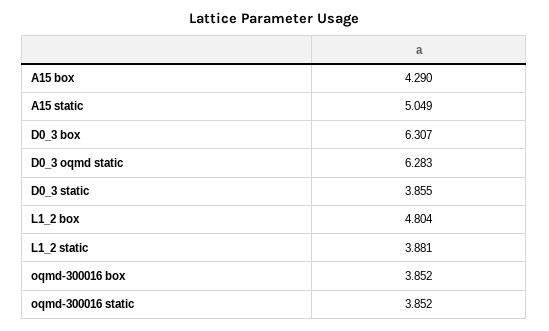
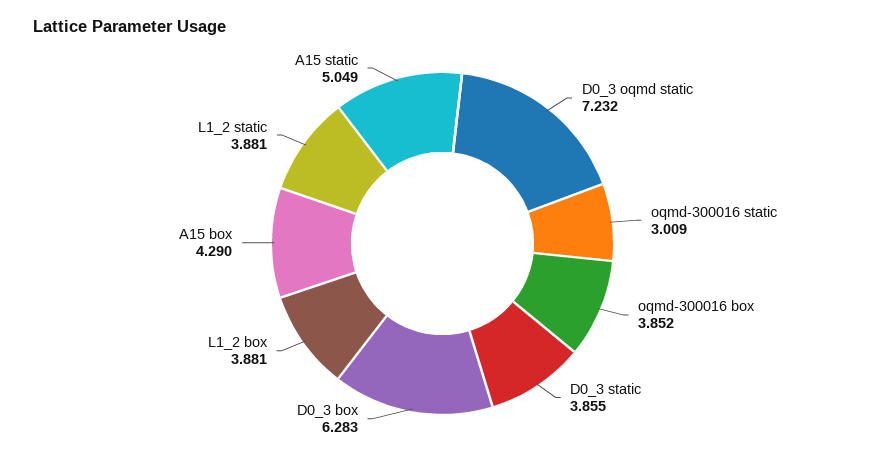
  {
    "A15 box": 4.29,
    "A15 static": 5.049,
-   "D0_3 box": 6.307,
+   "D0_3 box": 6.283,
-   "D0_3 oqmd static": 6.283,
+   "D0_3 oqmd static": 7.232,
    "D0_3 static": 3.855,
-   "L1_2 box": 4.804,
+   "L1_2 box": 3.881,
    "L1_2 static": 3.881,
    "oqmd-300016 box": 3.852,
-   "oqmd-300016 static": 3.852
+   "oqmd-300016 static": 3.009
  }

